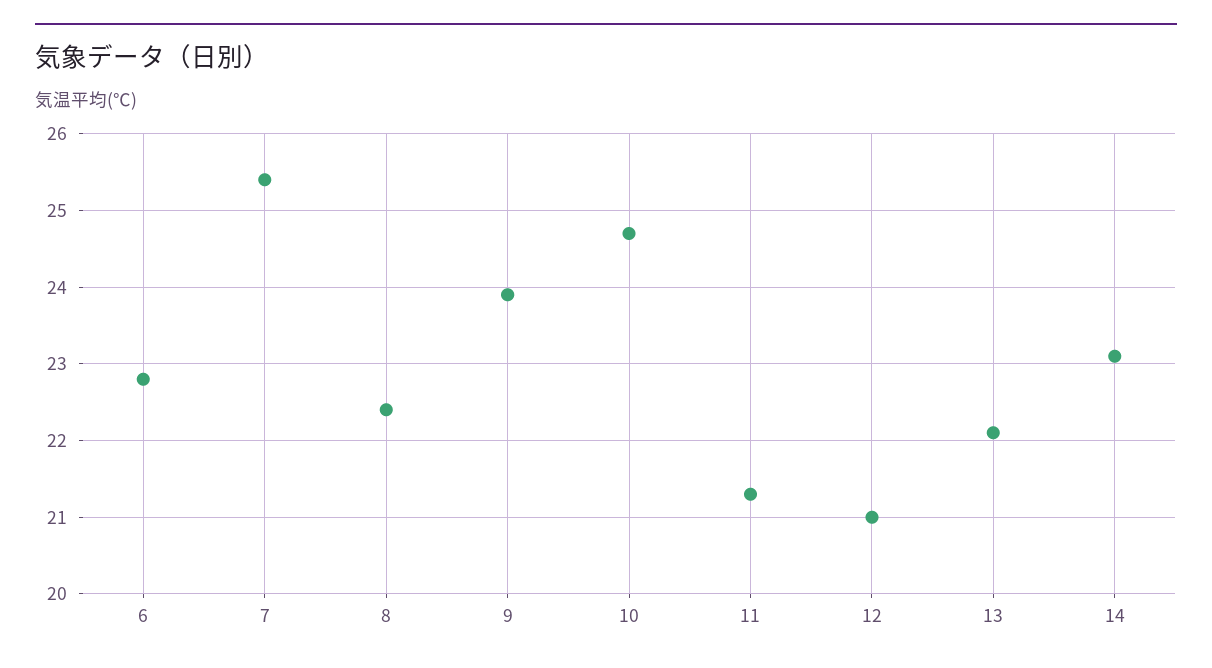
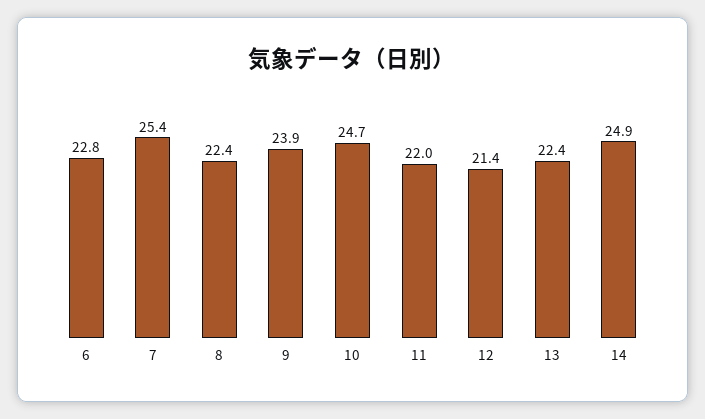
  {
    "6": 22.8,
    "7": 25.4,
    "8": 22.4,
    "9": 23.9,
    "10": 24.7,
-   "11": 21.3,
+   "11": 22,
-   "12": 21,
+   "12": 21.4,
-   "13": 22.1,
+   "13": 22.4,
-   "14": 23.1
+   "14": 24.9
  }

